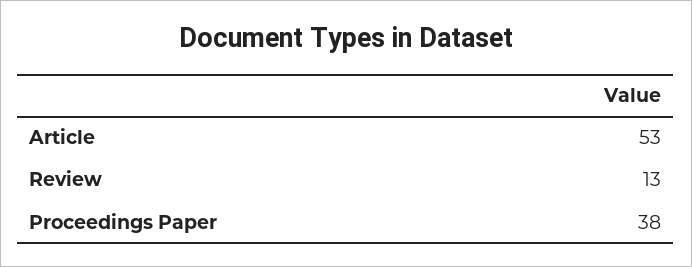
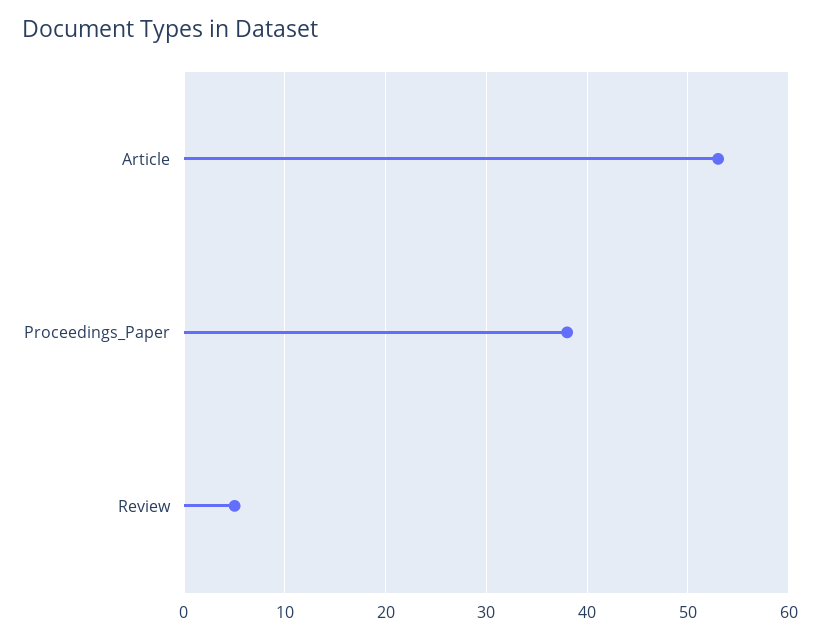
  {
    "Article": 53,
-   "Review": 13,
+   "Review": 5,
    "Proceedings Paper": 38
  }

